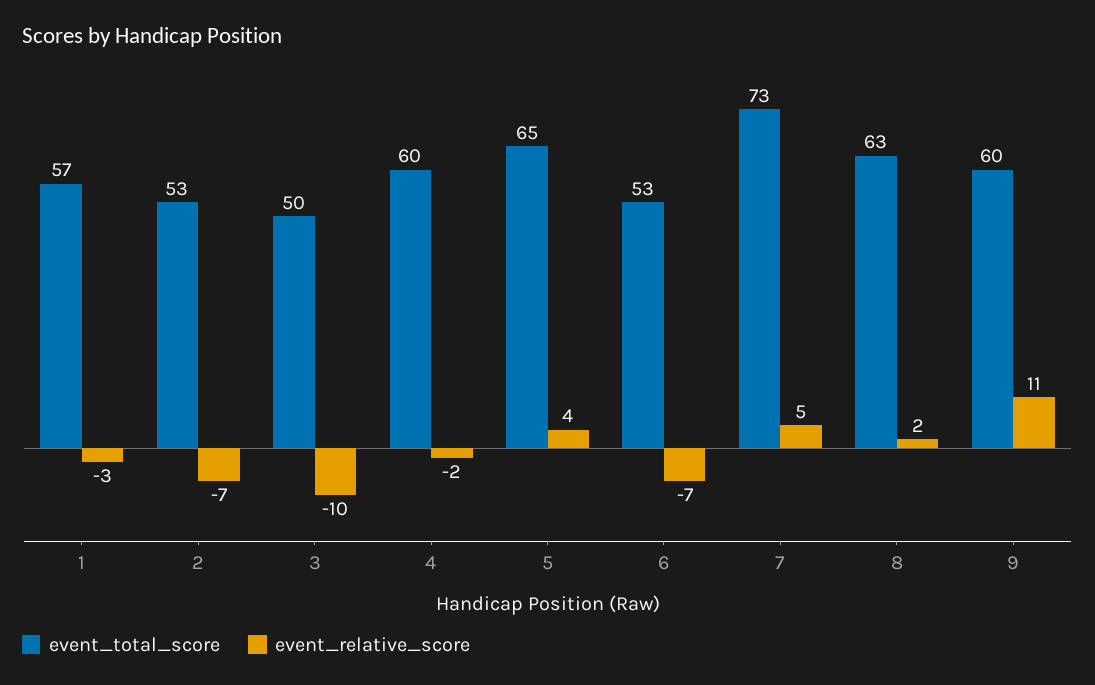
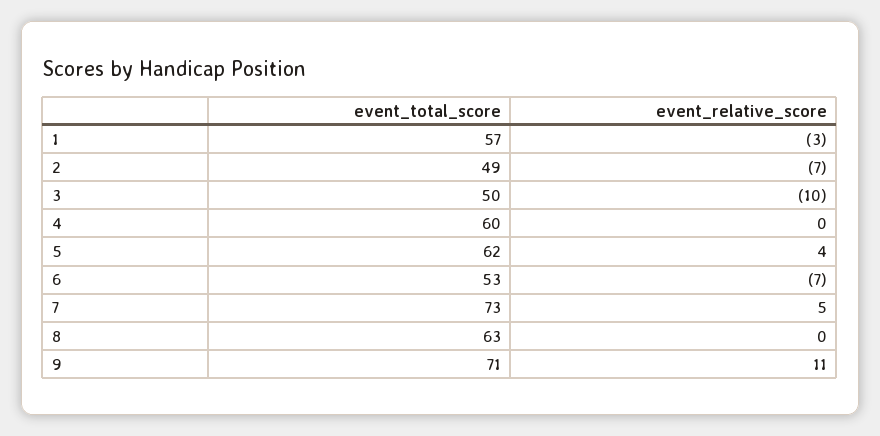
  {
    "event_total_score": {
      "1": 57,
-     "2": 53,
+     "2": 49,
      "3": 50,
      "4": 60,
-     "5": 65,
+     "5": 62,
      "6": 53,
      "7": 73,
      "8": 63,
-     "9": 60
+     "9": 71
    },
    "event_relative_score": {
      "1": -3,
      "2": -7,
      "3": -10,
-     "4": -2,
+     "4": 0,
      "5": 4,
      "6": -7,
      "7": 5,
-     "8": 2,
+     "8": 0,
      "9": 11
    }
  }

